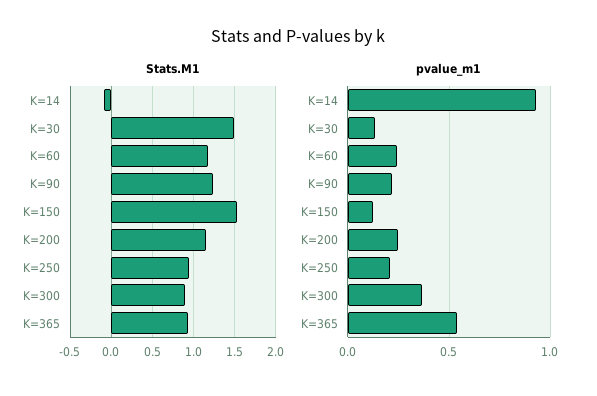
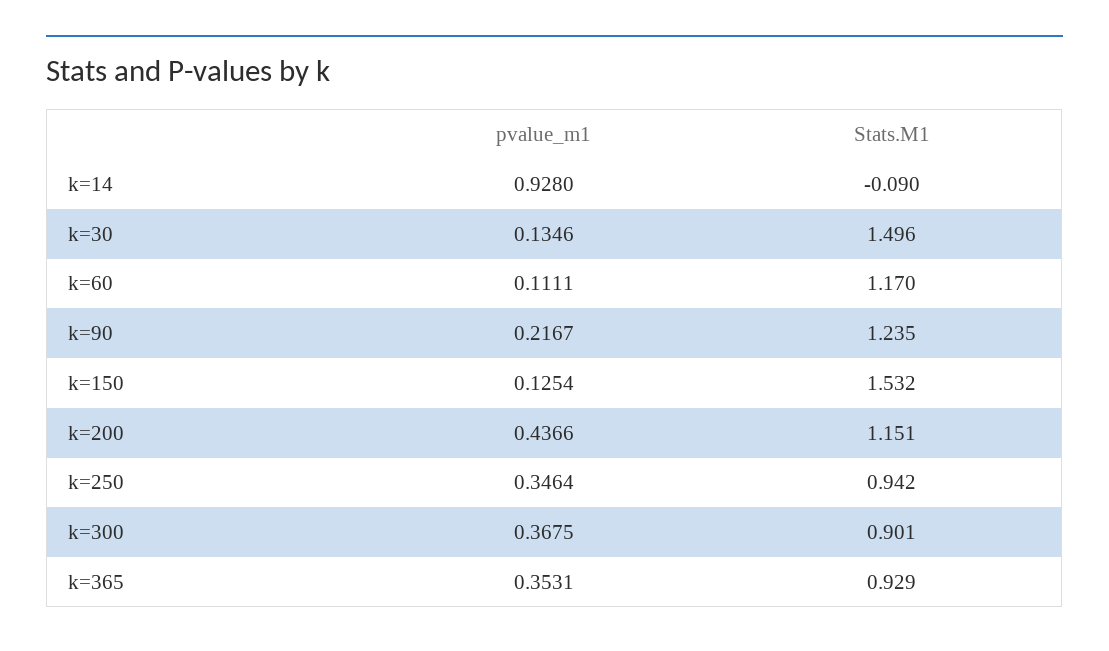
  {
    "Stats.M1": {
      "K=14": -0.09,
      "K=30": 1.496,
      "K=60": 1.17,
      "K=90": 1.235,
      "K=150": 1.532,
      "K=200": 1.151,
      "K=250": 0.942,
      "K=300": 0.901,
      "K=365": 0.929
    },
    "pvalue_m1": {
      "K=14": 0.928,
      "K=30": 0.1346,
-     "K=60": 0.25,
+     "K=60": 0.1111,
      "K=90": 0.2167,
      "K=150": 0.1254,
-     "K=200": 0.25,
+     "K=200": 0.4366,
-     "K=250": 0.2,
+     "K=250": 0.3464,
      "K=300": 0.3675,
-     "K=365": 0.55
+     "K=365": 0.3531
    }
  }

